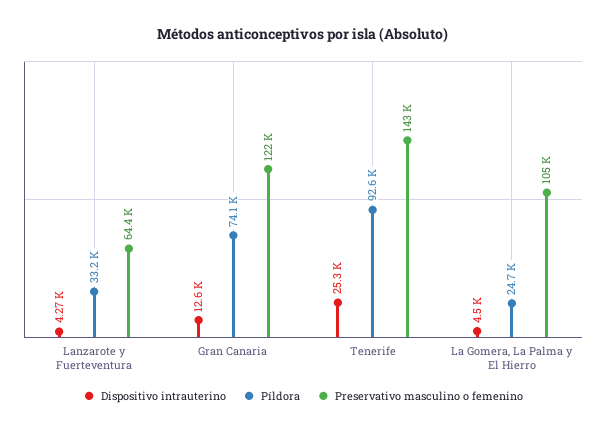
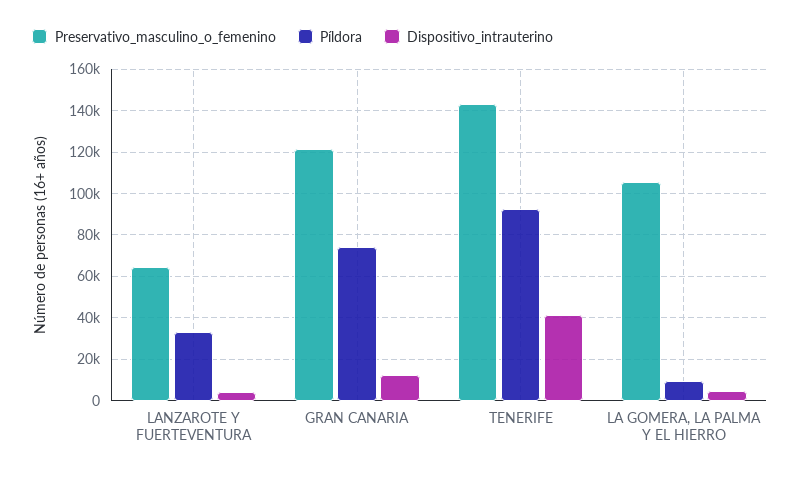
  {
    "Dispositivo intrauterino": {
      "Lanzarote y Fuerteventura": 4270,
      "Gran Canaria": 12600,
-     "Tenerife": 25300,
+     "Tenerife": 40000,
      "La Gomera, La Palma y El Hierro": 4500
    },
    "Píldora": {
      "Lanzarote y Fuerteventura": 33200,
      "Gran Canaria": 74100,
      "Tenerife": 92600,
-     "La Gomera, La Palma y El Hierro": 24700
+     "La Gomera, La Palma y El Hierro": 10000
    },
    "Preservativo masculino o femenino": {
      "Lanzarote y Fuerteventura": 64400,
      "Gran Canaria": 122000,
      "Tenerife": 143000,
      "La Gomera, La Palma y El Hierro": 105000
    }
  }

